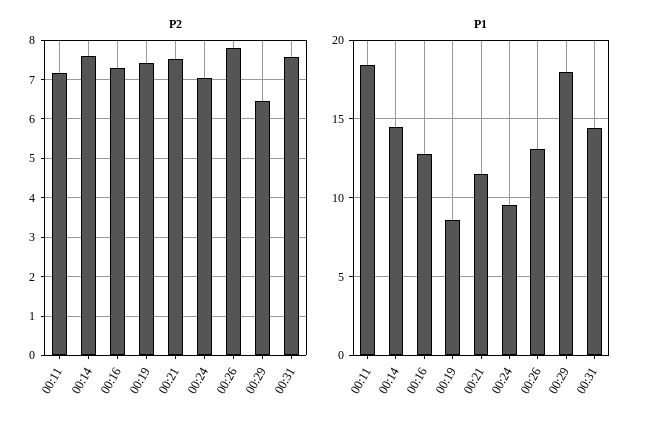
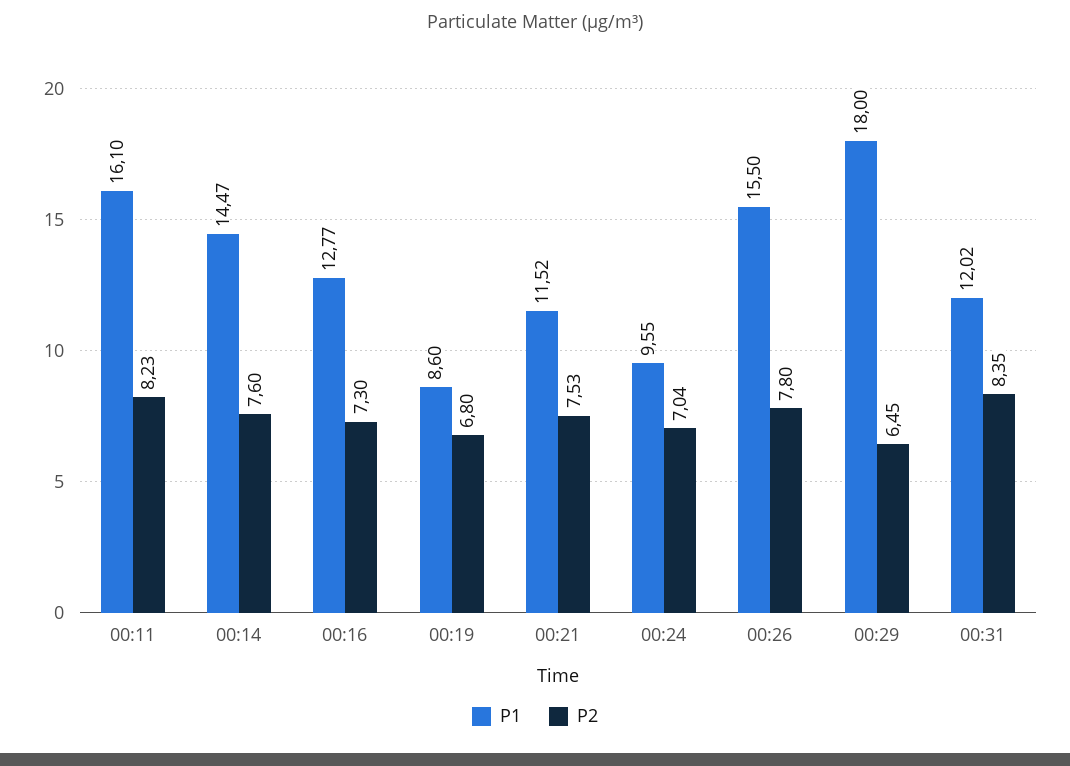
  {
    "P2": {
-     "00:11": 7.2,
+     "00:11": 8.23,
      "00:14": 7.6,
      "00:16": 7.3,
-     "00:19": 7.4,
+     "00:19": 6.8,
      "00:21": 7.53,
      "00:24": 7.04,
      "00:26": 7.8,
      "00:29": 6.45,
-     "00:31": 7.6
+     "00:31": 8.35
    },
    "P1": {
-     "00:11": 18.5,
+     "00:11": 16.1,
      "00:14": 14.47,
      "00:16": 12.77,
      "00:19": 8.6,
      "00:21": 11.52,
      "00:24": 9.55,
-     "00:26": 13,
+     "00:26": 15.5,
      "00:29": 18,
-     "00:31": 14.5
+     "00:31": 12.02
    }
  }

